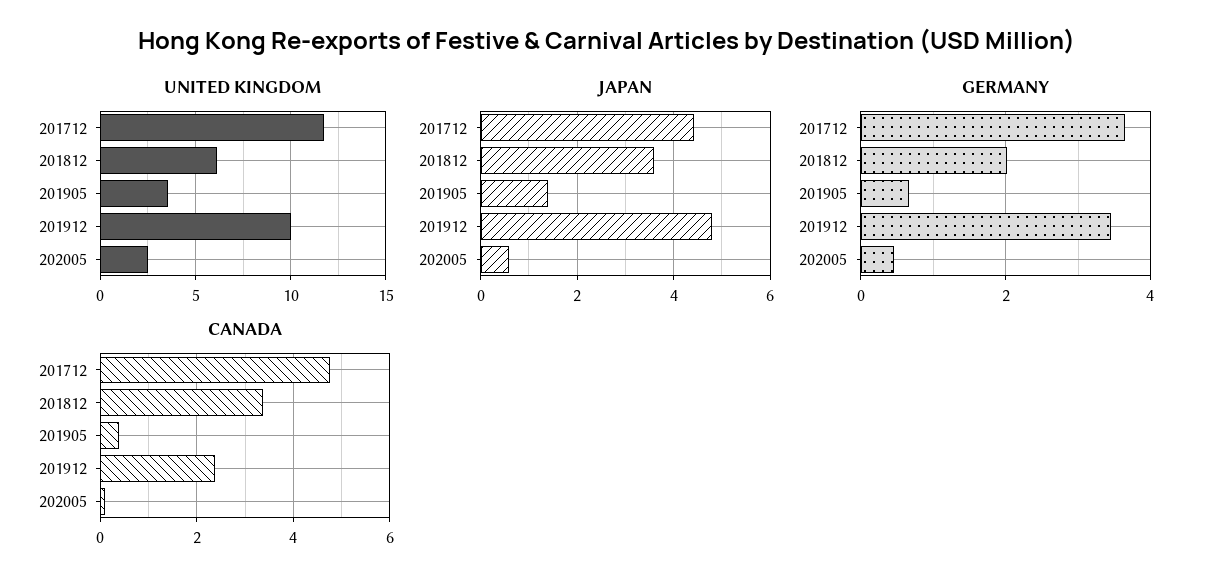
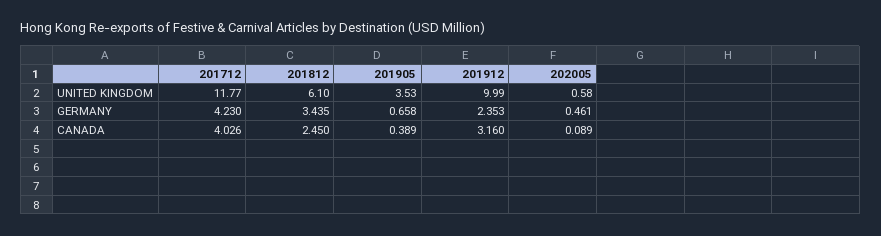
  {
    "UNITED KINGDOM": {
      "201712": 11.77,
      "201812": 6.1,
      "201905": 3.53,
      "201912": 9.99,
-     "202005": 2.5
+     "202005": 0.58
    },
-   "JAPAN": {
-     "201712": 4.4,
-     "201812": 3.6,
-     "201905": 1.4,
-     "201912": 4.8,
-     "202005": 0.6
-   },
    "GERMANY": {
-     "201712": 3.6,
+     "201712": 4.23,
-     "201812": 2,
+     "201812": 3.435,
      "201905": 0.658,
-     "201912": 3.4,
+     "201912": 2.353,
      "202005": 0.461
    },
    "CANADA": {
-     "201712": 4.8,
+     "201712": 4.026,
-     "201812": 3.4,
+     "201812": 2.45,
      "201905": 0.389,
-     "201912": 2.4,
+     "201912": 3.16,
      "202005": 0.089
    }
  }

